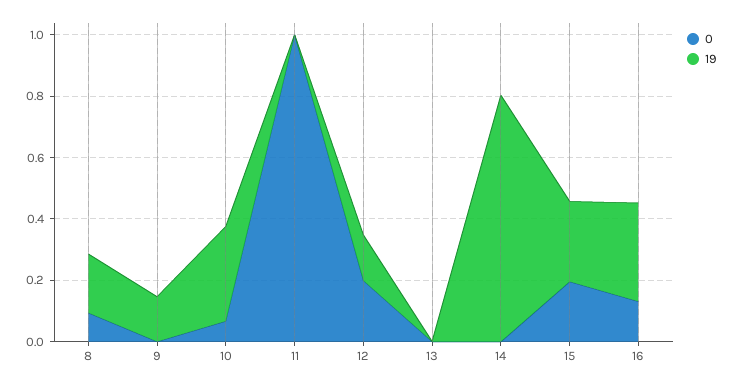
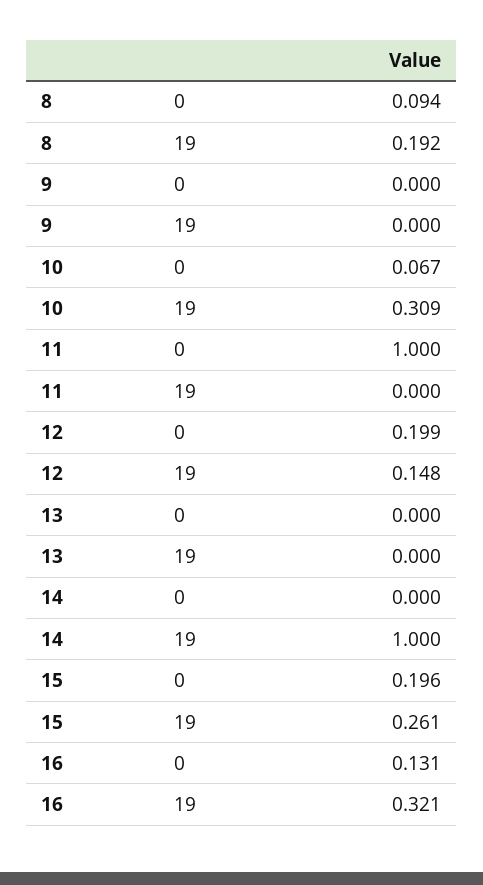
  {
    "0": {
      "8": 0.094,
      "9": 0,
      "10": 0.067,
      "11": 1,
      "12": 0.199,
      "13": 0,
      "14": 0,
      "15": 0.196,
      "16": 0.131
    },
    "19": {
      "8": 0.192,
-     "9": 0.15,
+     "9": 0,
      "10": 0.309,
      "11": 0,
      "12": 0.148,
      "13": 0,
-     "14": 0.8,
+     "14": 1,
      "15": 0.261,
      "16": 0.321
    }
  }

